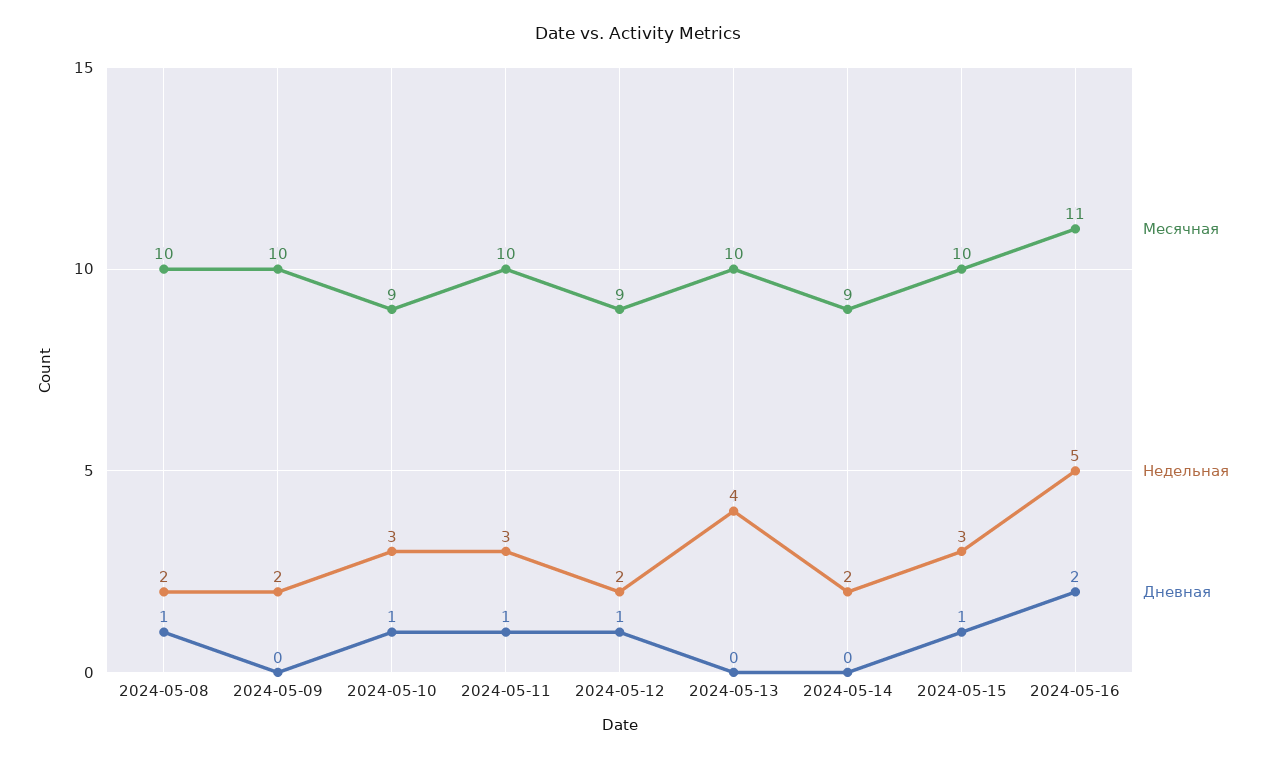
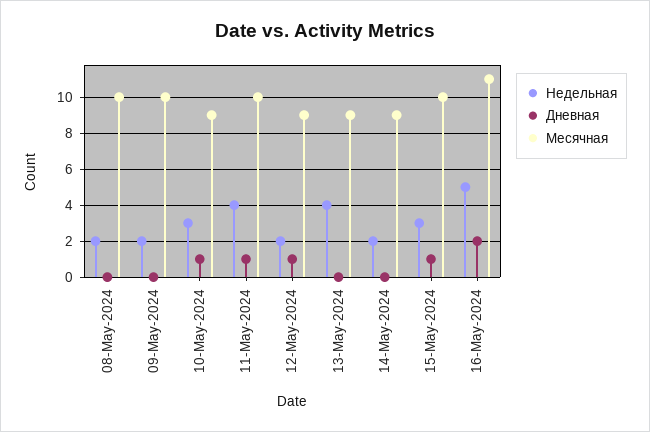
  {
    "Месячная": {
      "2024-05-08": 10,
      "2024-05-09": 10,
      "2024-05-10": 9,
      "2024-05-11": 10,
      "2024-05-12": 9,
-     "2024-05-13": 10,
+     "2024-05-13": 9,
      "2024-05-14": 9,
      "2024-05-15": 10,
      "2024-05-16": 11
    },
    "Недельная": {
      "2024-05-08": 2,
      "2024-05-09": 2,
      "2024-05-10": 3,
-     "2024-05-11": 3,
+     "2024-05-11": 4,
      "2024-05-12": 2,
      "2024-05-13": 4,
      "2024-05-14": 2,
      "2024-05-15": 3,
      "2024-05-16": 5
    },
    "Дневная": {
-     "2024-05-08": 1,
+     "2024-05-08": 0,
      "2024-05-09": 0,
      "2024-05-10": 1,
      "2024-05-11": 1,
      "2024-05-12": 1,
      "2024-05-13": 0,
      "2024-05-14": 0,
      "2024-05-15": 1,
      "2024-05-16": 2
    }
  }

